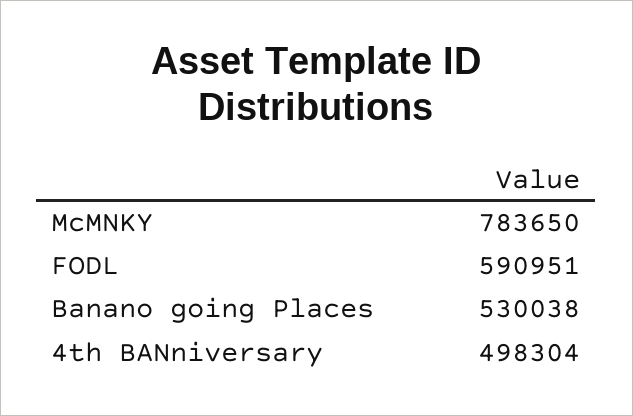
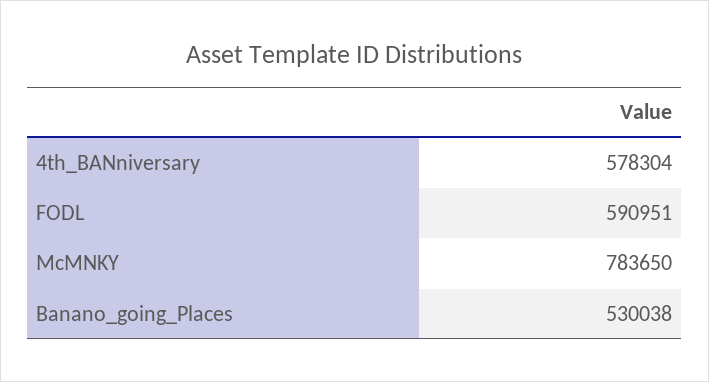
  {
    "McMNKY": 783650,
    "FODL": 590951,
    "Banano going Places": 530038,
-   "4th BANniversary": 498304
+   "4th BANniversary": 578304
  }

